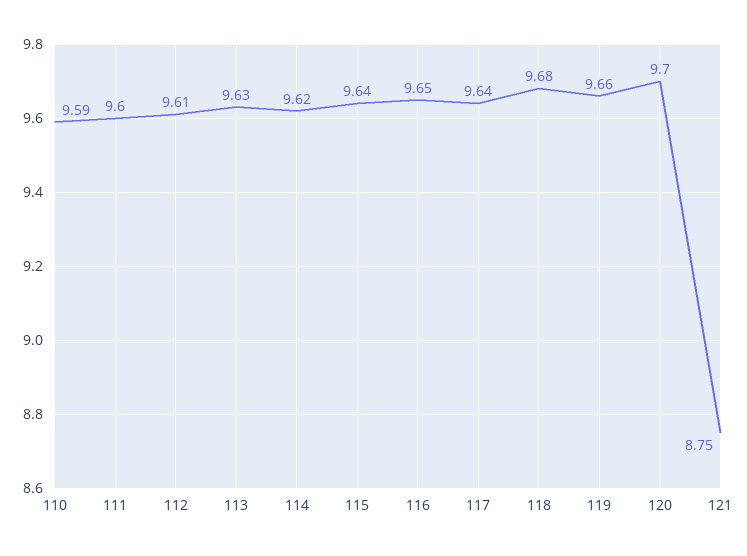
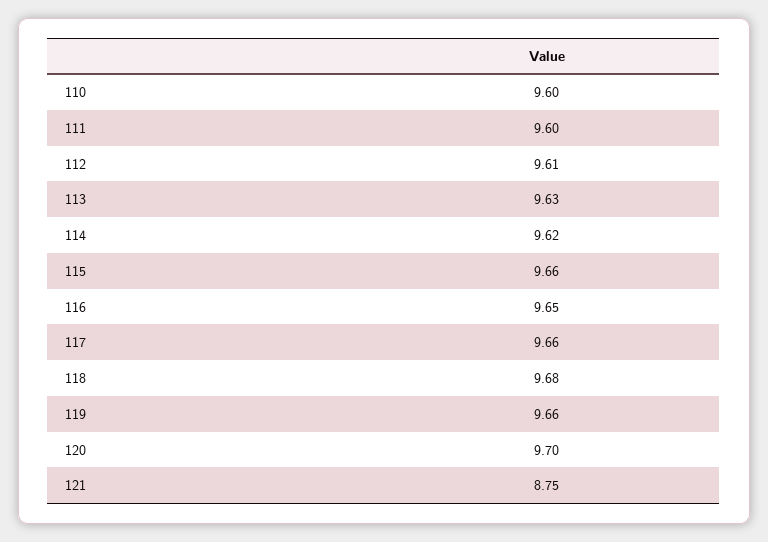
  {
-   "110": 9.59,
+   "110": 9.6,
    "111": 9.6,
    "112": 9.61,
    "113": 9.63,
    "114": 9.62,
-   "115": 9.64,
+   "115": 9.66,
    "116": 9.65,
-   "117": 9.64,
+   "117": 9.66,
    "118": 9.68,
    "119": 9.66,
    "120": 9.7,
    "121": 8.75
  }

